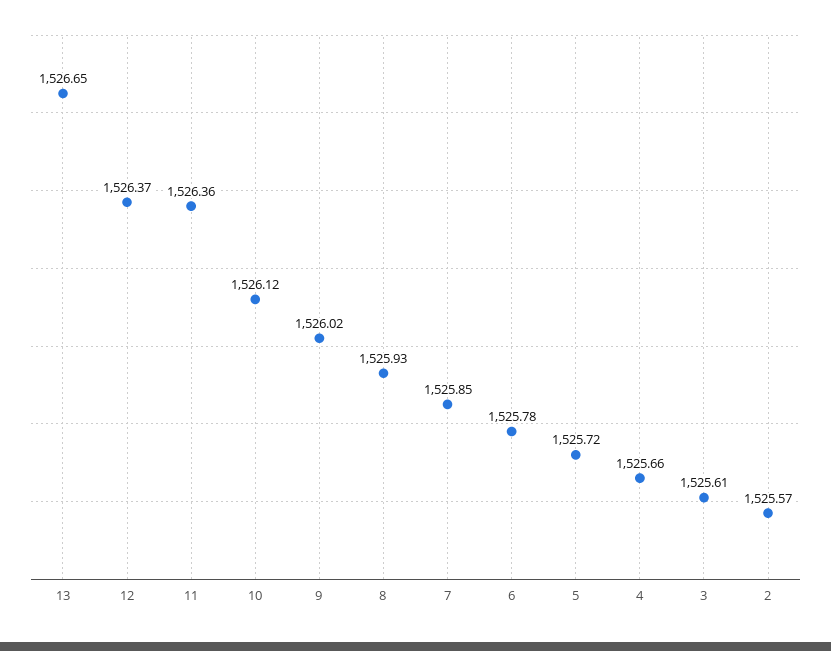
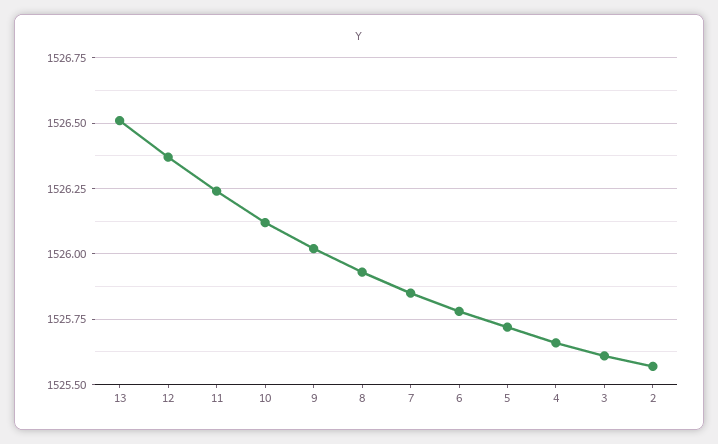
  {
-   "13": 1526.65,
+   "13": 1526.5,
    "12": 1526.37,
-   "11": 1526.36,
+   "11": 1526.25,
    "10": 1526.12,
    "9": 1526.02,
    "8": 1525.93,
    "7": 1525.85,
    "6": 1525.78,
    "5": 1525.72,
    "4": 1525.66,
    "3": 1525.61,
    "2": 1525.57
  }

